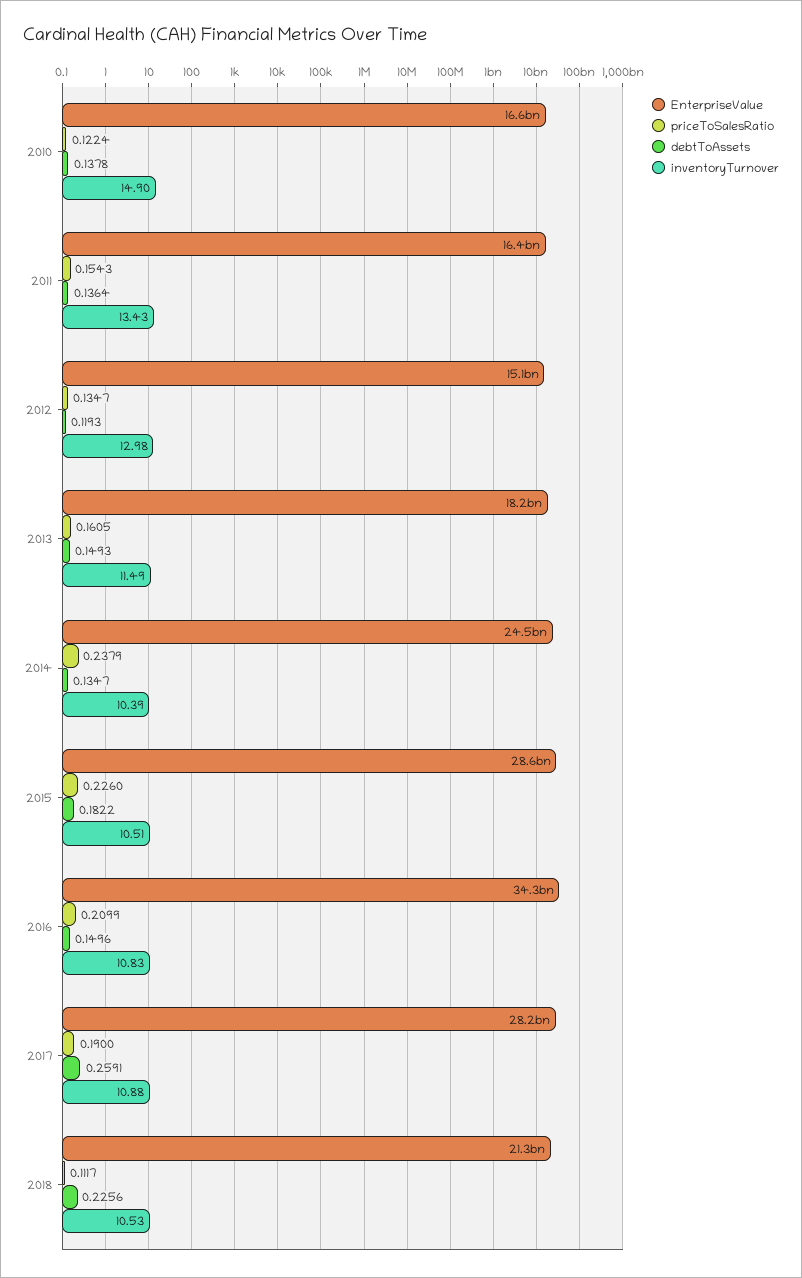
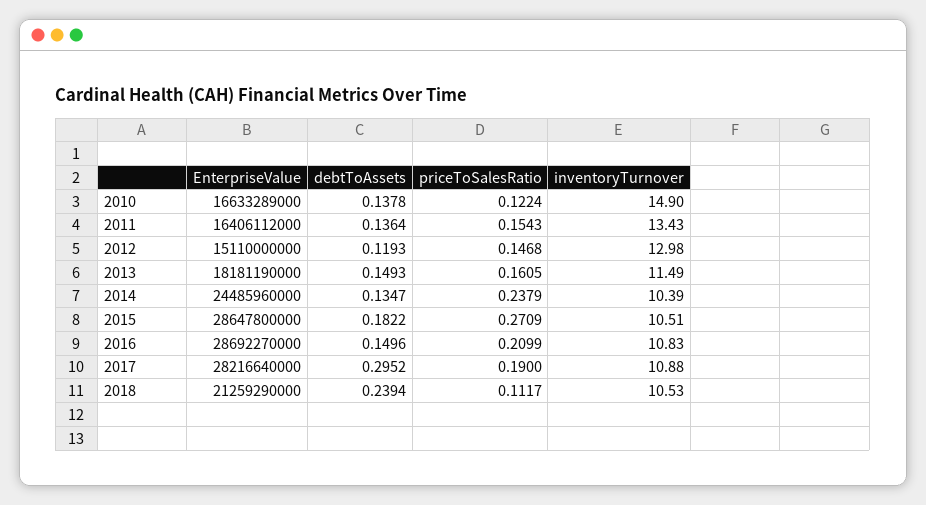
  {
    "EnterpriseValue": {
      "2010": 16633289000,
      "2011": 16406112000,
      "2012": 15110000000,
      "2013": 18181190000,
      "2014": 24485960000,
      "2015": 28647800000,
-     "2016": 34300000000,
+     "2016": 28692270000,
      "2017": 28216640000,
      "2018": 21259290000
    },
    "priceToSalesRatio": {
      "2010": 0.1224,
      "2011": 0.1543,
-     "2012": 0.1347,
+     "2012": 0.1468,
      "2013": 0.1605,
      "2014": 0.2379,
-     "2015": 0.226,
+     "2015": 0.2709,
      "2016": 0.2099,
      "2017": 0.19,
      "2018": 0.1117
    },
    "debtToAssets": {
      "2010": 0.1378,
      "2011": 0.1364,
      "2012": 0.1193,
      "2013": 0.1493,
      "2014": 0.1347,
      "2015": 0.1822,
      "2016": 0.1496,
-     "2017": 0.2591,
+     "2017": 0.2952,
-     "2018": 0.2256
+     "2018": 0.2394
    },
    "inventoryTurnover": {
      "2010": 14.9,
      "2011": 13.43,
      "2012": 12.98,
      "2013": 11.49,
      "2014": 10.39,
      "2015": 10.51,
      "2016": 10.83,
      "2017": 10.88,
      "2018": 10.53
    }
  }

